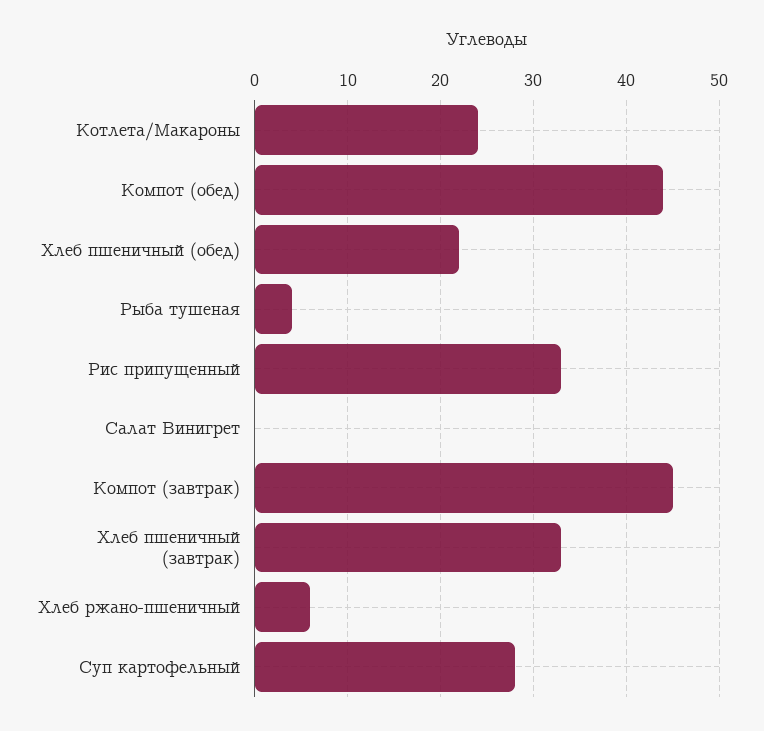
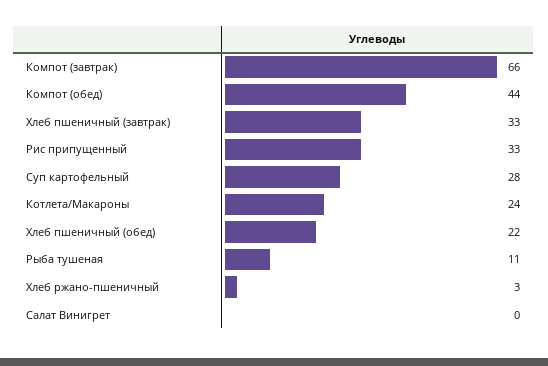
  {
    "Котлета/Макароны": 24,
    "Компот (обед)": 44,
    "Хлеб пшеничный (обед)": 22,
-   "Рыба тушеная": 4,
+   "Рыба тушеная": 11,
    "Рис припущенный": 33,
    "Салат Винигрет": 0,
-   "Компот (завтрак)": 45,
+   "Компот (завтрак)": 66,
    "Хлеб пшеничный (завтрак)": 33,
-   "Хлеб ржано-пшеничный": 6,
+   "Хлеб ржано-пшеничный": 3,
    "Суп картофельный": 28
  }

